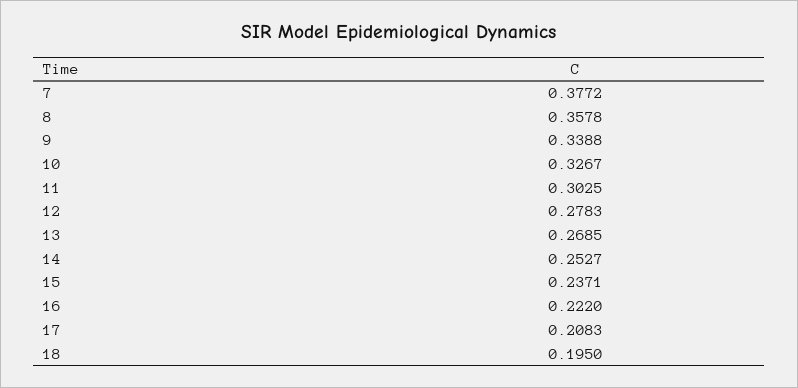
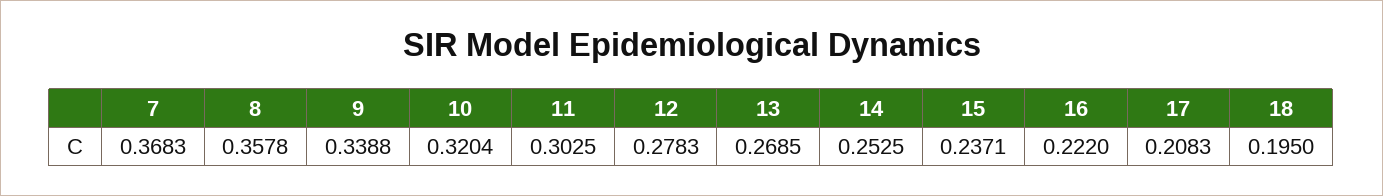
  {
-   "7": 0.3772,
+   "7": 0.3683,
    "8": 0.3578,
    "9": 0.3388,
-   "10": 0.3267,
+   "10": 0.3204,
    "11": 0.3025,
    "12": 0.2783,
    "13": 0.2685,
-   "14": 0.2527,
+   "14": 0.2525,
    "15": 0.2371,
    "16": 0.222,
    "17": 0.2083,
    "18": 0.195
  }

